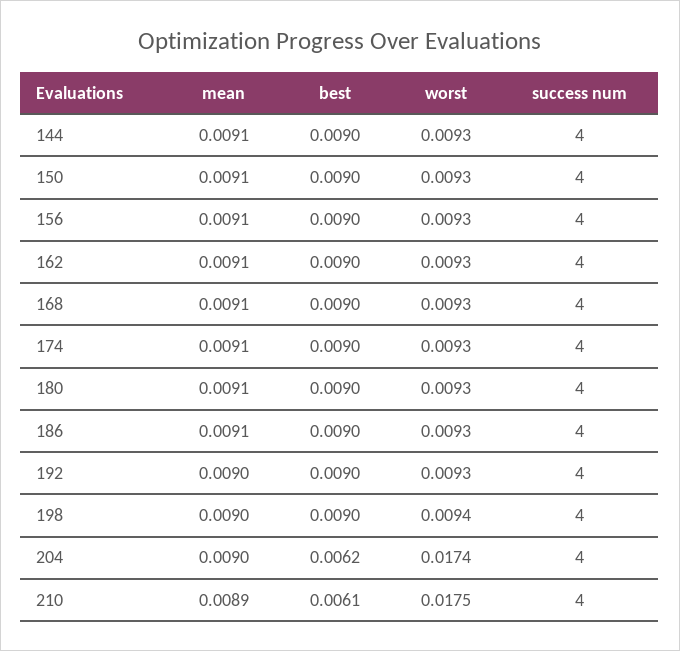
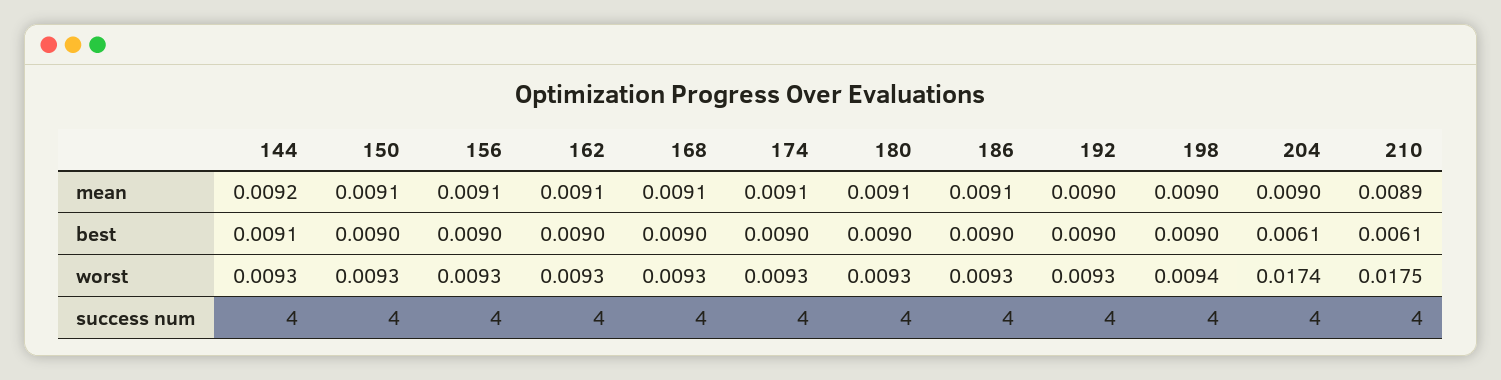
  {
    "mean": {
-     "144": 0.0091,
+     "144": 0.0092,
      "150": 0.0091,
      "156": 0.0091,
      "162": 0.0091,
      "168": 0.0091,
      "174": 0.0091,
      "180": 0.0091,
      "186": 0.0091,
      "192": 0.009,
      "198": 0.009,
      "204": 0.009,
      "210": 0.0089
    },
    "best": {
-     "144": 0.009,
+     "144": 0.0091,
      "150": 0.009,
      "156": 0.009,
      "162": 0.009,
      "168": 0.009,
      "174": 0.009,
      "180": 0.009,
      "186": 0.009,
      "192": 0.009,
      "198": 0.009,
-     "204": 0.0062,
+     "204": 0.0061,
      "210": 0.0061
    },
    "worst": {
      "144": 0.0093,
      "150": 0.0093,
      "156": 0.0093,
      "162": 0.0093,
      "168": 0.0093,
      "174": 0.0093,
      "180": 0.0093,
      "186": 0.0093,
      "192": 0.0093,
      "198": 0.0094,
      "204": 0.0174,
      "210": 0.0175
    },
    "success num": {
      "144": 4,
      "150": 4,
      "156": 4,
      "162": 4,
      "168": 4,
      "174": 4,
      "180": 4,
      "186": 4,
      "192": 4,
      "198": 4,
      "204": 4,
      "210": 4
    }
  }

